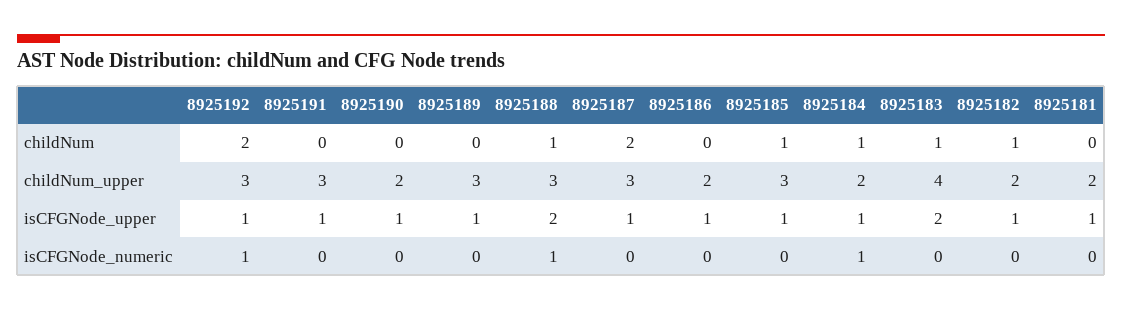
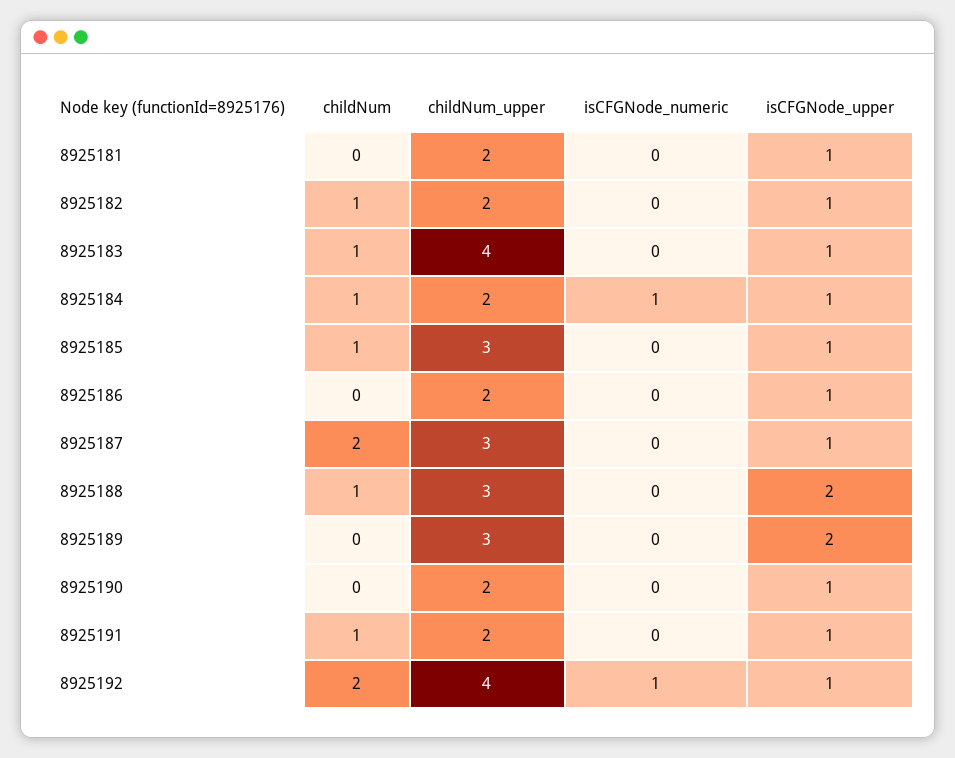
  {
    "8925192": {
      "childNum": 2,
-     "childNum_upper": 3,
+     "childNum_upper": 4,
      "isCFGNode_upper": 1,
      "isCFGNode_numeric": 1
    },
    "8925191": {
-     "childNum": 0,
+     "childNum": 1,
-     "childNum_upper": 3,
+     "childNum_upper": 2,
      "isCFGNode_upper": 1,
      "isCFGNode_numeric": 0
    },
    "8925190": {
      "childNum": 0,
      "childNum_upper": 2,
      "isCFGNode_upper": 1,
      "isCFGNode_numeric": 0
    },
    "8925189": {
      "childNum": 0,
      "childNum_upper": 3,
-     "isCFGNode_upper": 1,
+     "isCFGNode_upper": 2,
      "isCFGNode_numeric": 0
    },
    "8925188": {
      "childNum": 1,
      "childNum_upper": 3,
      "isCFGNode_upper": 2,
-     "isCFGNode_numeric": 1
+     "isCFGNode_numeric": 0
    },
    "8925187": {
      "childNum": 2,
      "childNum_upper": 3,
      "isCFGNode_upper": 1,
      "isCFGNode_numeric": 0
    },
    "8925186": {
      "childNum": 0,
      "childNum_upper": 2,
      "isCFGNode_upper": 1,
      "isCFGNode_numeric": 0
    },
    "8925185": {
      "childNum": 1,
      "childNum_upper": 3,
      "isCFGNode_upper": 1,
      "isCFGNode_numeric": 0
    },
    "8925184": {
      "childNum": 1,
      "childNum_upper": 2,
      "isCFGNode_upper": 1,
      "isCFGNode_numeric": 1
    },
    "8925183": {
      "childNum": 1,
      "childNum_upper": 4,
-     "isCFGNode_upper": 2,
+     "isCFGNode_upper": 1,
      "isCFGNode_numeric": 0
    },
    "8925182": {
      "childNum": 1,
      "childNum_upper": 2,
      "isCFGNode_upper": 1,
      "isCFGNode_numeric": 0
    },
    "8925181": {
      "childNum": 0,
      "childNum_upper": 2,
      "isCFGNode_upper": 1,
      "isCFGNode_numeric": 0
    }
  }

